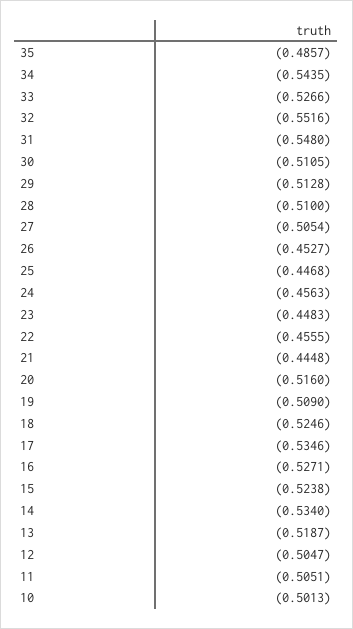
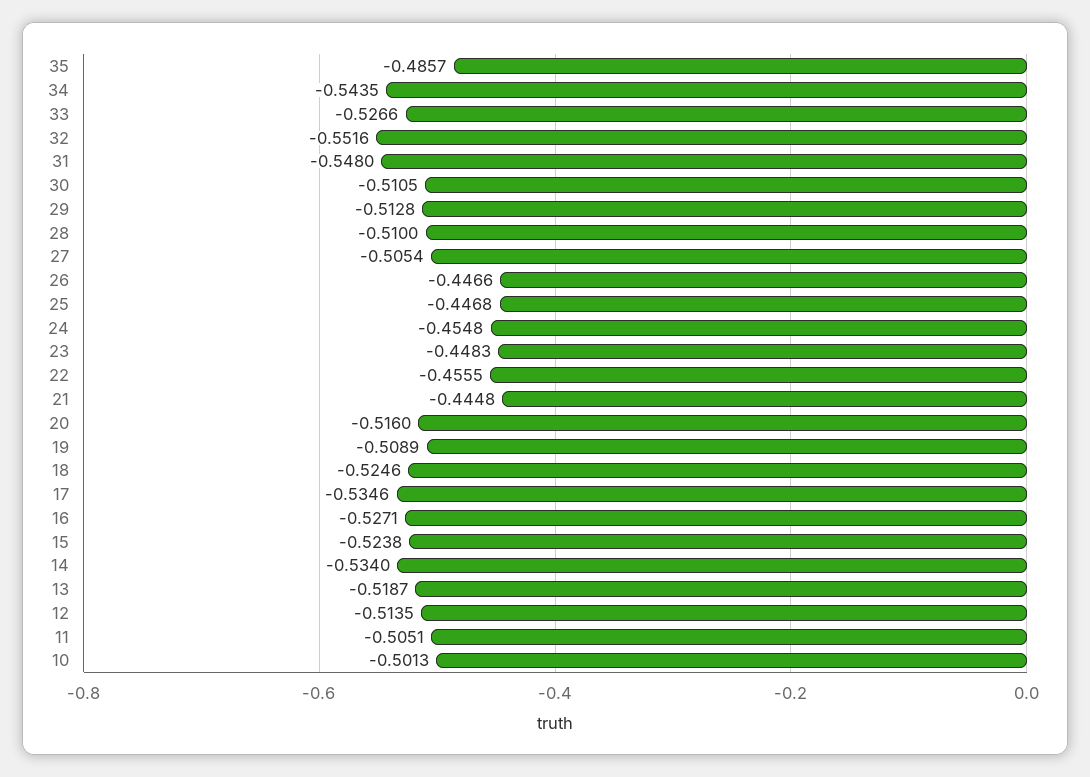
  {
    "35": -0.4857,
    "34": -0.5435,
    "33": -0.5266,
    "32": -0.5516,
    "31": -0.548,
    "30": -0.5105,
    "29": -0.5128,
    "28": -0.51,
    "27": -0.5054,
-   "26": -0.4527,
+   "26": -0.4466,
    "25": -0.4468,
-   "24": -0.4563,
+   "24": -0.4548,
    "23": -0.4483,
    "22": -0.4555,
    "21": -0.4448,
    "20": -0.516,
-   "19": -0.509,
+   "19": -0.5089,
    "18": -0.5246,
    "17": -0.5346,
    "16": -0.5271,
    "15": -0.5238,
    "14": -0.534,
    "13": -0.5187,
-   "12": -0.5047,
+   "12": -0.5135,
    "11": -0.5051,
    "10": -0.5013
  }

